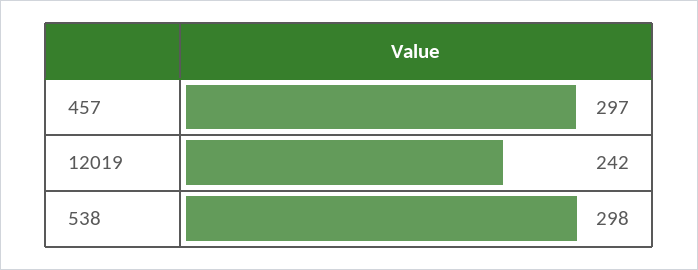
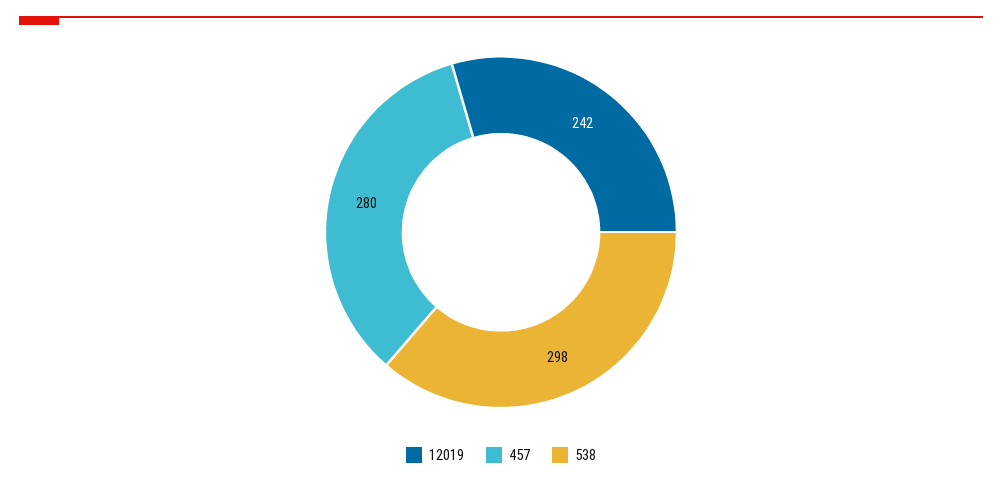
  {
-   "457": 297,
+   "457": 280,
    "12019": 242,
    "538": 298
  }

